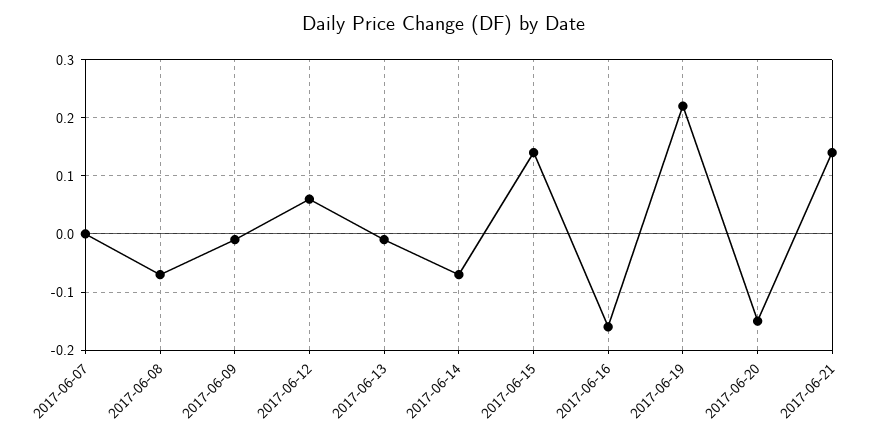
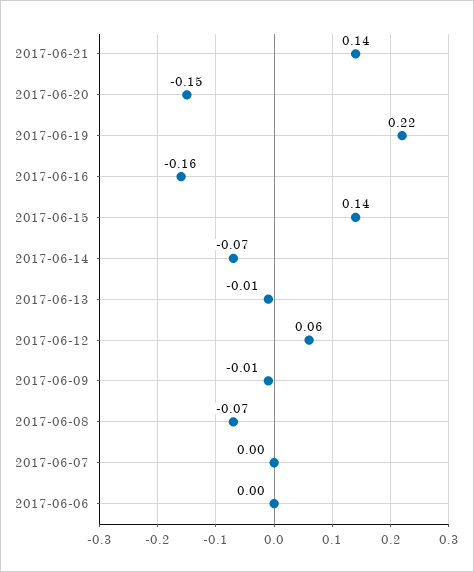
  {
    "2017-06-07": 0,
    "2017-06-08": -0.07,
    "2017-06-09": -0.01,
    "2017-06-12": 0.06,
    "2017-06-13": -0.01,
    "2017-06-14": -0.07,
    "2017-06-15": 0.14,
    "2017-06-16": -0.16,
    "2017-06-19": 0.22,
    "2017-06-20": -0.15,
-   "2017-06-21": 0.14
+   "2017-06-21": 0.14,
+   "2017-06-06": 0
  }

